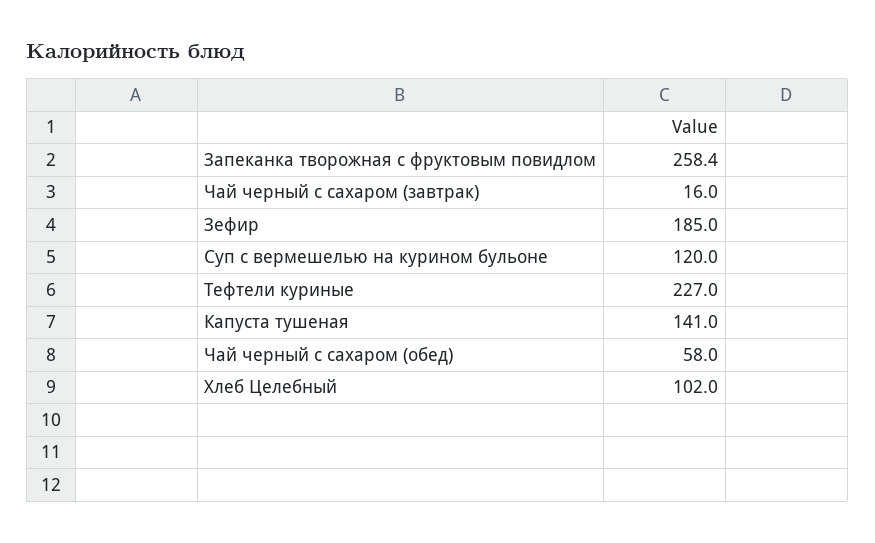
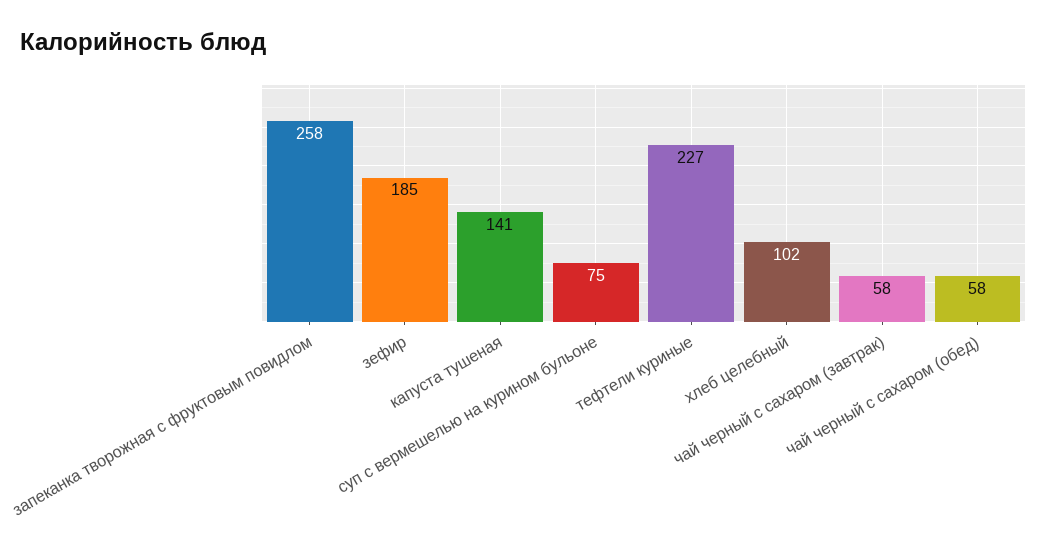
  {
    "Запеканка творожная с фруктовым повидлом": 258.4,
-   "Чай черный с сахаром (завтрак)": 16,
+   "Чай черный с сахаром (завтрак)": 58,
    "Зефир": 185,
-   "Суп с вермешелью на курином бульоне": 120,
+   "Суп с вермешелью на курином бульоне": 75,
    "Тефтели куриные": 227,
    "Капуста тушеная": 141,
    "Чай черный с сахаром (обед)": 58,
    "Хлеб Целебный": 102
  }

